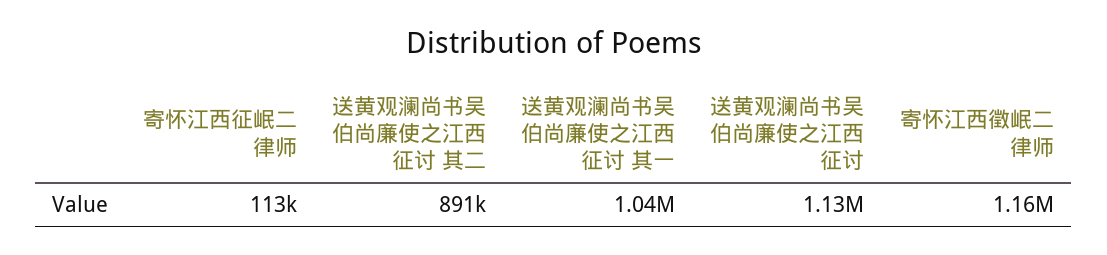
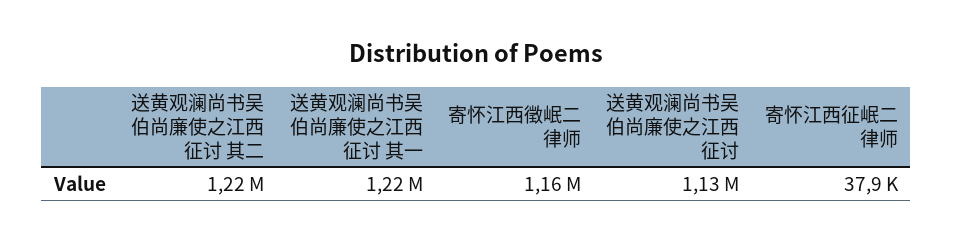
  {
-   "寄怀江西征岷二律师": 113000,
+   "寄怀江西征岷二律师": 37900,
-   "送黄观澜尚书吴伯尚廉使之江西征讨 其二": 891000,
+   "送黄观澜尚书吴伯尚廉使之江西征讨 其二": 1220000,
-   "送黄观澜尚书吴伯尚廉使之江西征讨 其一": 1040000,
+   "送黄观澜尚书吴伯尚廉使之江西征讨 其一": 1220000,
    "送黄观澜尚书吴伯尚廉使之江西征讨": 1130000,
    "寄怀江西徵岷二律师": 1160000
  }

